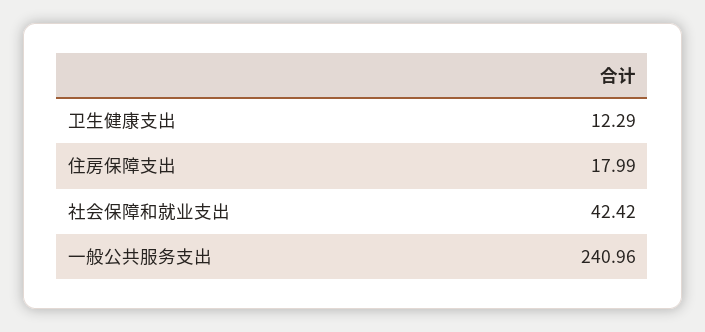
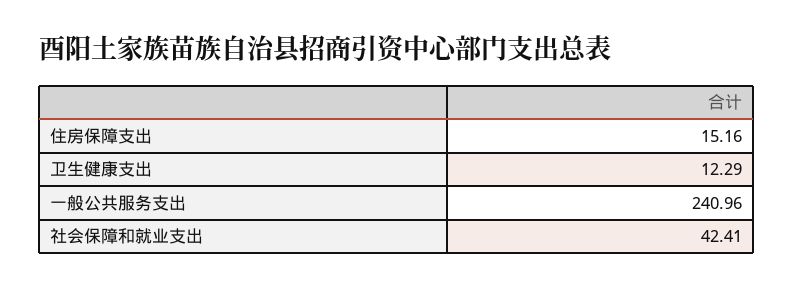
  {
    "卫生健康支出": 12.29,
-   "住房保障支出": 17.99,
+   "住房保障支出": 15.16,
-   "社会保障和就业支出": 42.42,
+   "社会保障和就业支出": 42.41,
    "一般公共服务支出": 240.96
  }

